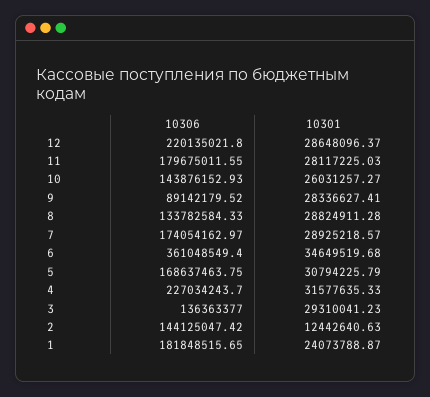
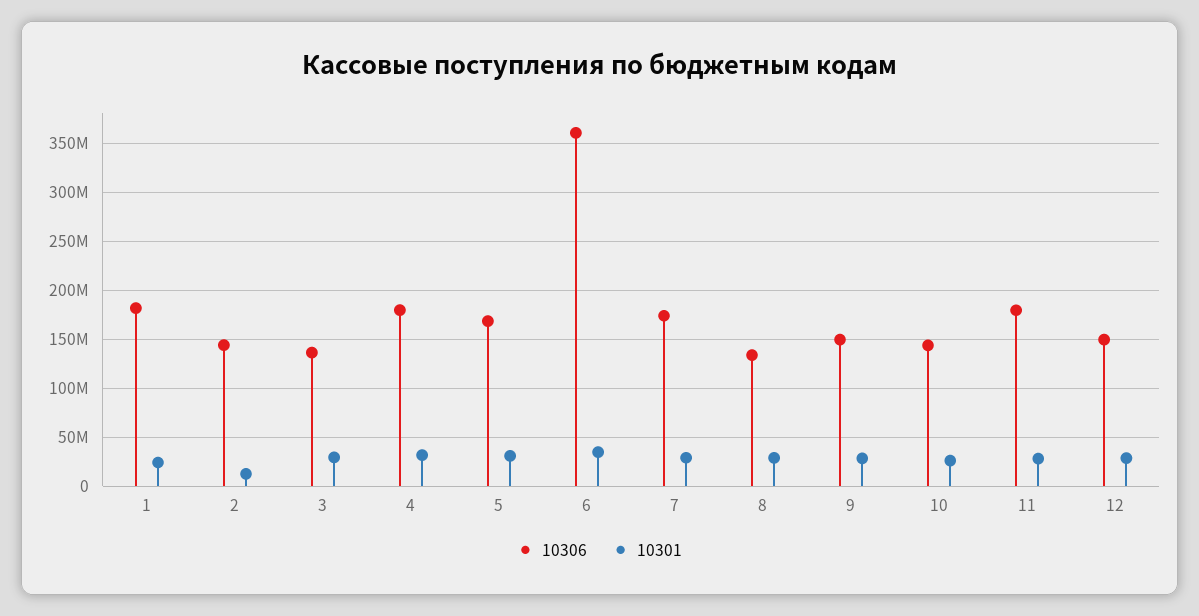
  {
    "10306": {
-     "12": 220135021.8,
+     "12": 150000000,
      "11": 179675011.55,
      "10": 143876152.93,
-     "9": 89142179.52,
+     "9": 150000000,
      "8": 133782584.33,
      "7": 174054162.97,
      "6": 361048549.4,
      "5": 168637463.75,
-     "4": 227034243.7,
+     "4": 180000000,
      "3": 136363377,
      "2": 144125047.42,
      "1": 181848515.65
    },
    "10301": {
      "12": 28648096.37,
      "11": 28117225.03,
      "10": 26031257.27,
      "9": 28336627.41,
      "8": 28824911.28,
      "7": 28925218.57,
      "6": 34649519.68,
      "5": 30794225.79,
      "4": 31577635.33,
      "3": 29310041.23,
      "2": 12442640.63,
      "1": 24073788.87
    }
  }

